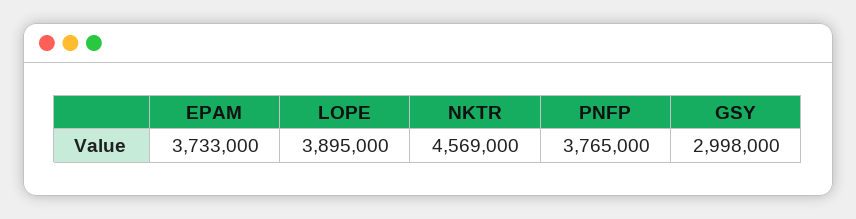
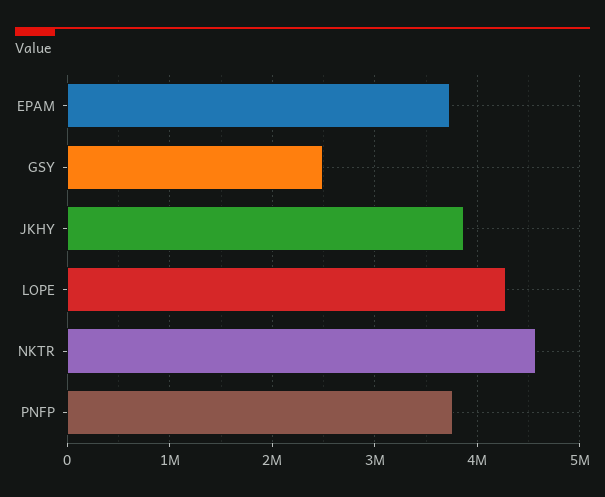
  {
    "EPAM": 3733000,
-   "LOPE": 3895000,
+   "LOPE": 4300000,
    "NKTR": 4569000,
    "PNFP": 3765000,
-   "GSY": 2998000
+   "GSY": 2500000,
+   "JKHY": 3900000
  }

